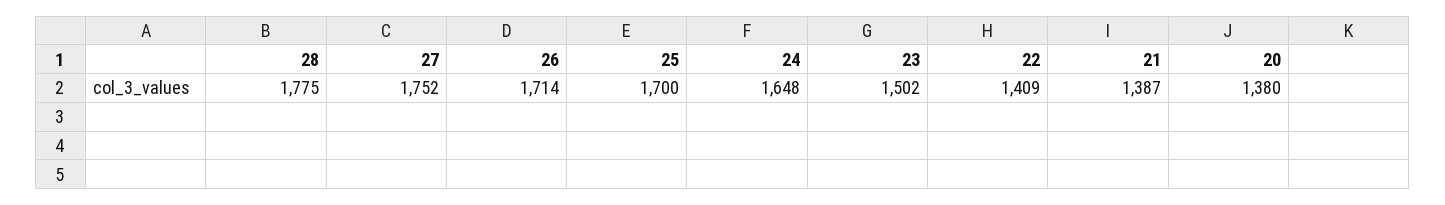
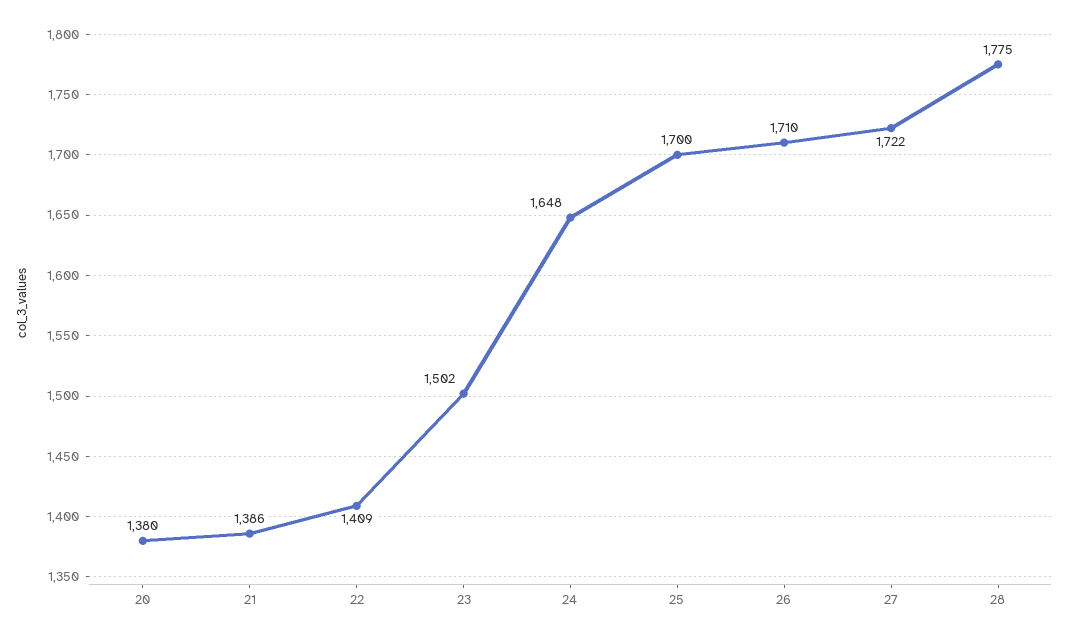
  {
    "28": 1775,
-   "27": 1752,
+   "27": 1722,
-   "26": 1714,
+   "26": 1710,
    "25": 1700,
    "24": 1648,
    "23": 1502,
    "22": 1409,
-   "21": 1387,
+   "21": 1386,
    "20": 1380
  }

